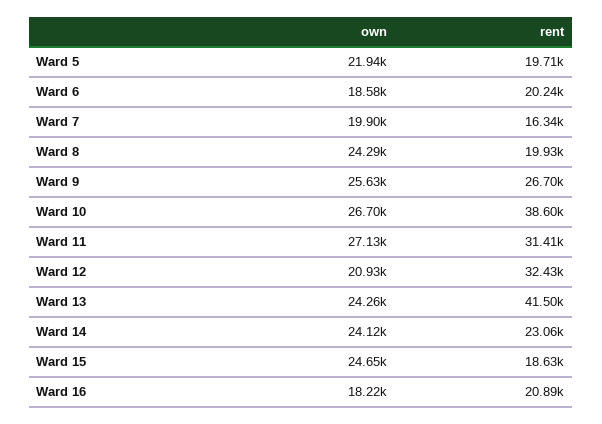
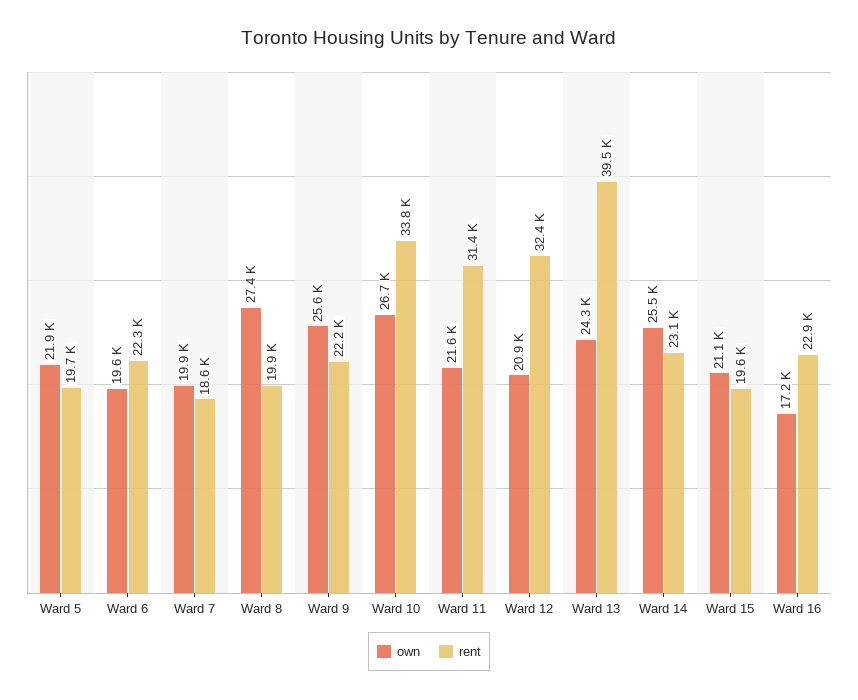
  {
    "own": {
      "Ward 5": 21940,
-     "Ward 6": 18580,
+     "Ward 6": 19600,
      "Ward 7": 19900,
-     "Ward 8": 24290,
+     "Ward 8": 27400,
      "Ward 9": 25630,
      "Ward 10": 26700,
-     "Ward 11": 27130,
+     "Ward 11": 21600,
      "Ward 12": 20930,
      "Ward 13": 24260,
-     "Ward 14": 24120,
+     "Ward 14": 25500,
-     "Ward 15": 24650,
+     "Ward 15": 21100,
-     "Ward 16": 18220
+     "Ward 16": 17200
    },
    "rent": {
      "Ward 5": 19710,
-     "Ward 6": 20240,
+     "Ward 6": 22300,
-     "Ward 7": 16340,
+     "Ward 7": 18600,
      "Ward 8": 19930,
-     "Ward 9": 26700,
+     "Ward 9": 22200,
-     "Ward 10": 38600,
+     "Ward 10": 33800,
      "Ward 11": 31410,
      "Ward 12": 32430,
-     "Ward 13": 41500,
+     "Ward 13": 39500,
      "Ward 14": 23060,
-     "Ward 15": 18630,
+     "Ward 15": 19600,
-     "Ward 16": 20890
+     "Ward 16": 22900
    }
  }

